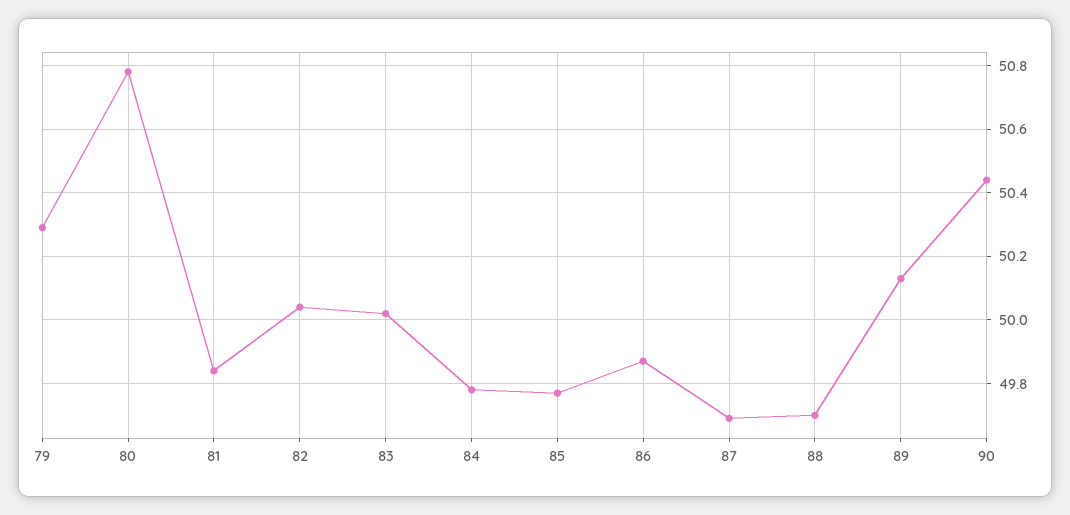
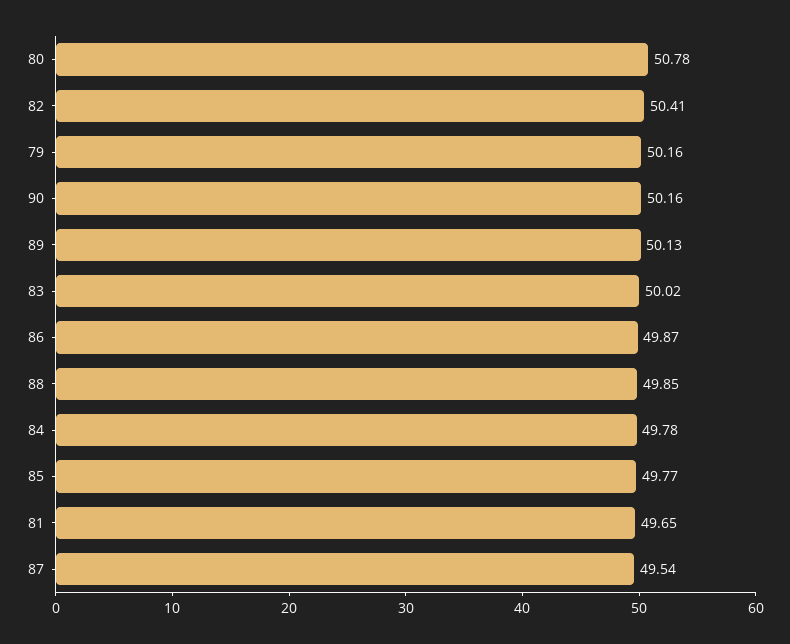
  {
-   "79": 50.3,
+   "79": 50.16,
    "80": 50.78,
-   "81": 49.85,
+   "81": 49.65,
-   "82": 50.05,
+   "82": 50.41,
    "83": 50.02,
    "84": 49.78,
    "85": 49.77,
    "86": 49.87,
-   "87": 49.7,
+   "87": 49.54,
-   "88": 49.7,
+   "88": 49.85,
    "89": 50.13,
-   "90": 50.45
+   "90": 50.16
  }

